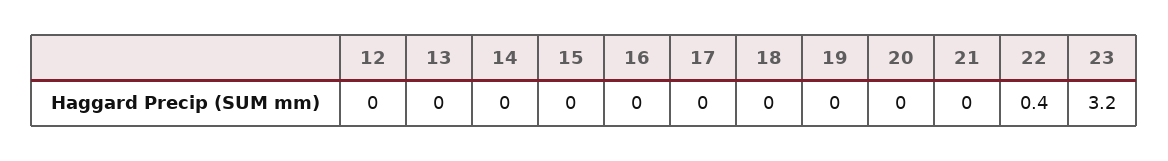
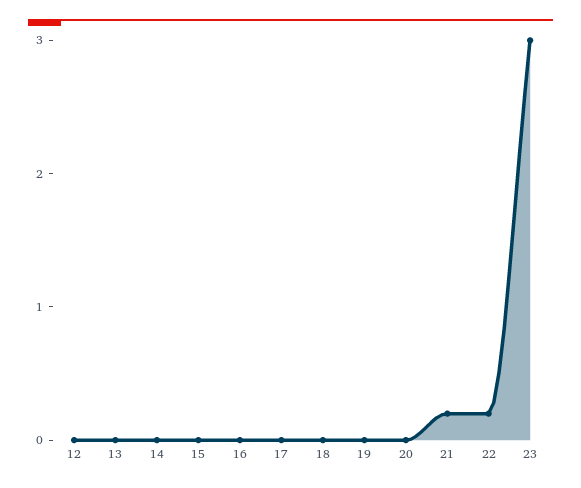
  {
    "12": 0,
    "13": 0,
    "14": 0,
    "15": 0,
    "16": 0,
    "17": 0,
    "18": 0,
    "19": 0,
    "20": 0,
-   "21": 0,
+   "21": 0.2,
-   "22": 0.4,
+   "22": 0.2,
-   "23": 3.2
+   "23": 3
  }

